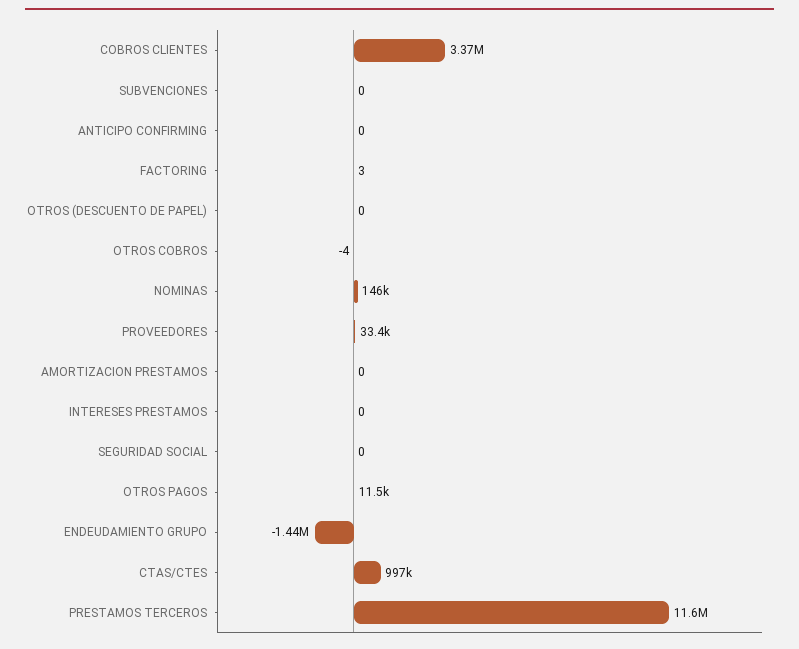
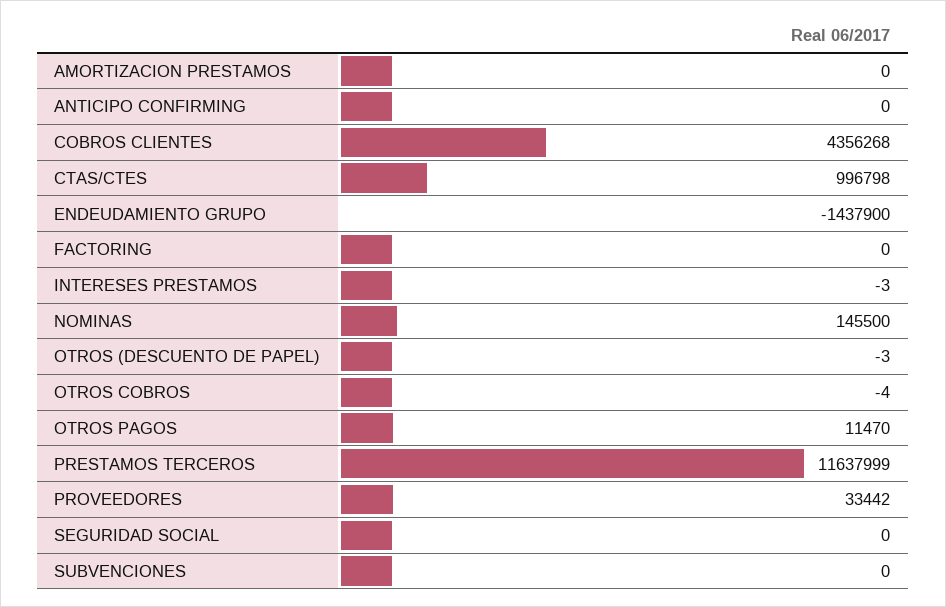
  {
-   "COBROS CLIENTES": 3370000,
+   "COBROS CLIENTES": 4356268,
    "SUBVENCIONES": 0,
    "ANTICIPO CONFIRMING": 0,
-   "FACTORING": 3,
+   "FACTORING": 0,
-   "OTROS (DESCUENTO DE PAPEL)": 0,
+   "OTROS (DESCUENTO DE PAPEL)": -3,
    "OTROS COBROS": -4,
    "NOMINAS": 145500,
    "PROVEEDORES": 33442,
    "AMORTIZACION PRESTAMOS": 0,
-   "INTERESES PRESTAMOS": 0,
+   "INTERESES PRESTAMOS": -3,
    "SEGURIDAD SOCIAL": 0,
    "OTROS PAGOS": 11470,
    "ENDEUDAMIENTO GRUPO": -1437900,
    "CTAS/CTES": 996798,
    "PRESTAMOS TERCEROS": 11637999
  }

